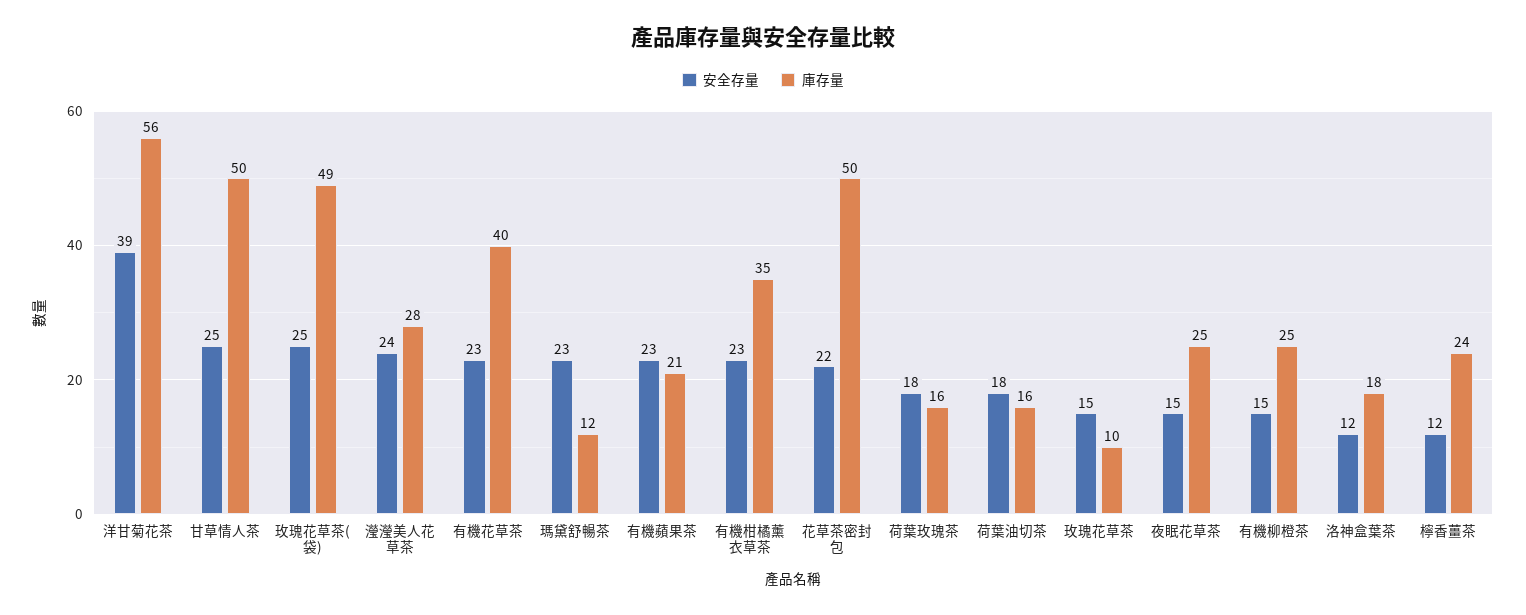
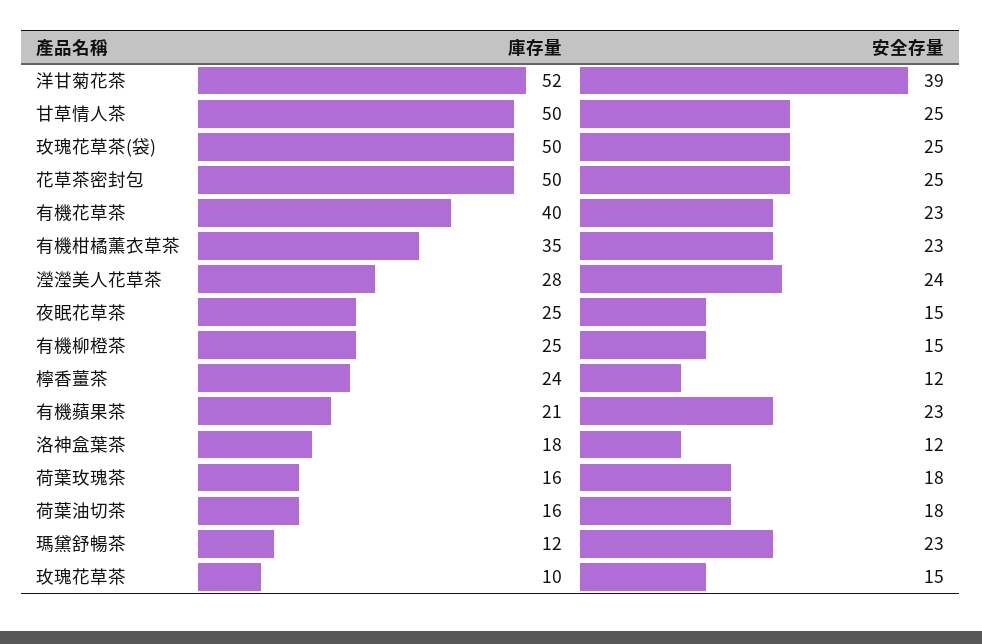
  {
    "安全存量": {
      "洋甘菊花茶": 39,
      "甘草情人茶": 25,
      "玫瑰花草茶(袋)": 25,
      "瀅瀅美人花草茶": 24,
      "有機花草茶": 23,
      "瑪黛舒暢茶": 23,
      "有機蘋果茶": 23,
      "有機柑橘薰衣草茶": 23,
-     "花草茶密封包": 22,
+     "花草茶密封包": 25,
      "荷葉玫瑰茶": 18,
      "荷葉油切茶": 18,
      "玫瑰花草茶": 15,
      "夜眠花草茶": 15,
      "有機柳橙茶": 15,
      "洛神盒葉茶": 12,
      "檸香薑茶": 12
    },
    "庫存量": {
-     "洋甘菊花茶": 56,
+     "洋甘菊花茶": 52,
      "甘草情人茶": 50,
-     "玫瑰花草茶(袋)": 49,
+     "玫瑰花草茶(袋)": 50,
      "瀅瀅美人花草茶": 28,
      "有機花草茶": 40,
      "瑪黛舒暢茶": 12,
      "有機蘋果茶": 21,
      "有機柑橘薰衣草茶": 35,
      "花草茶密封包": 50,
      "荷葉玫瑰茶": 16,
      "荷葉油切茶": 16,
      "玫瑰花草茶": 10,
      "夜眠花草茶": 25,
      "有機柳橙茶": 25,
      "洛神盒葉茶": 18,
      "檸香薑茶": 24
    }
  }

